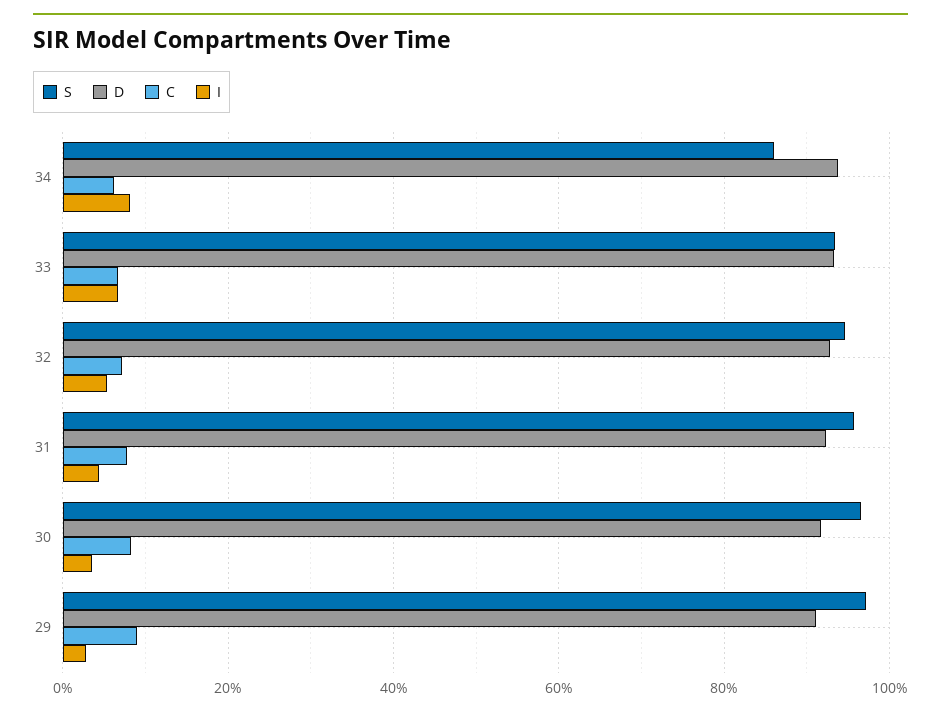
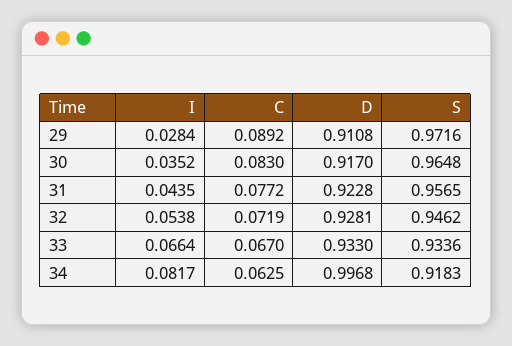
  {
    "S": {
-     "34": 0.86,
+     "34": 0.9183,
      "33": 0.9336,
      "32": 0.9462,
      "31": 0.9565,
      "30": 0.9648,
      "29": 0.9716
    },
    "D": {
-     "34": 0.94,
+     "34": 0.9968,
      "33": 0.933,
      "32": 0.9281,
      "31": 0.9228,
      "30": 0.917,
      "29": 0.9108
    },
    "C": {
      "34": 0.0625,
      "33": 0.067,
      "32": 0.0719,
      "31": 0.0772,
      "30": 0.083,
      "29": 0.0892
    },
    "I": {
      "34": 0.0817,
      "33": 0.0664,
      "32": 0.0538,
      "31": 0.0435,
      "30": 0.0352,
      "29": 0.0284
    }
  }

